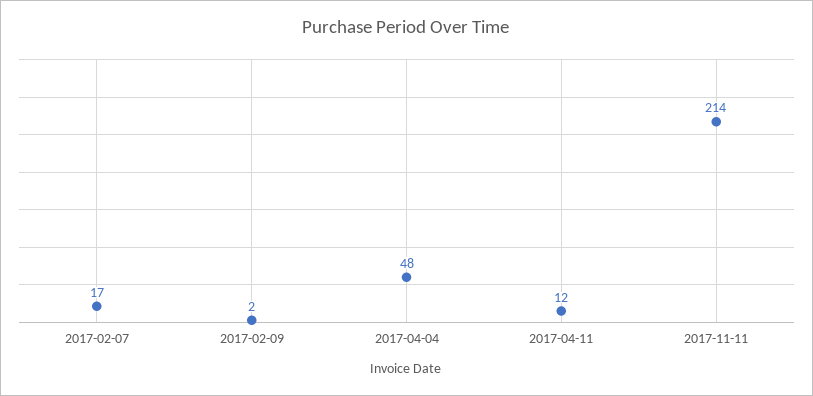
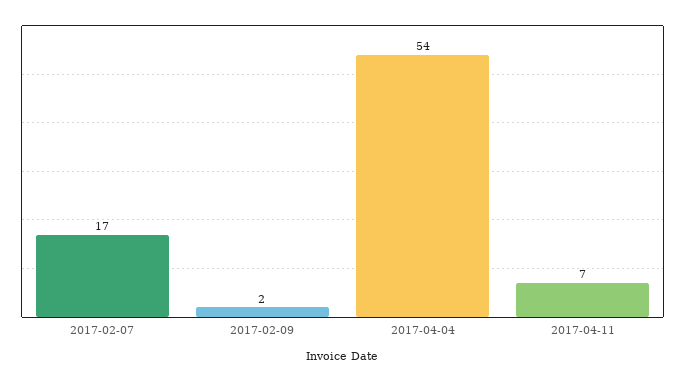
  {
    "2017-02-07": 17,
    "2017-02-09": 2,
-   "2017-04-04": 48,
+   "2017-04-04": 54,
-   "2017-04-11": 12,
+   "2017-04-11": 7
-   "2017-11-11": 214
  }

